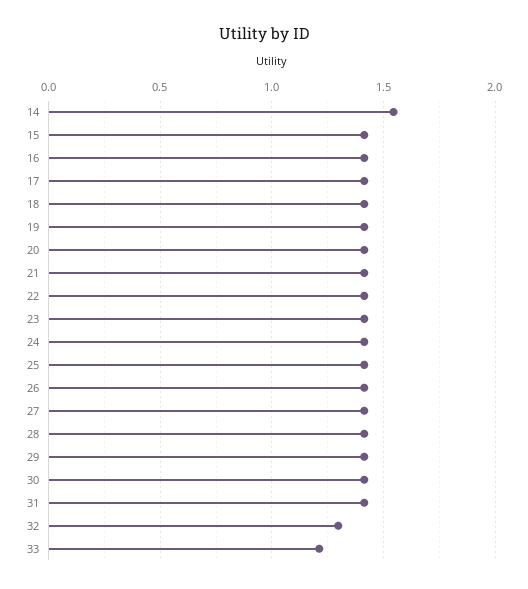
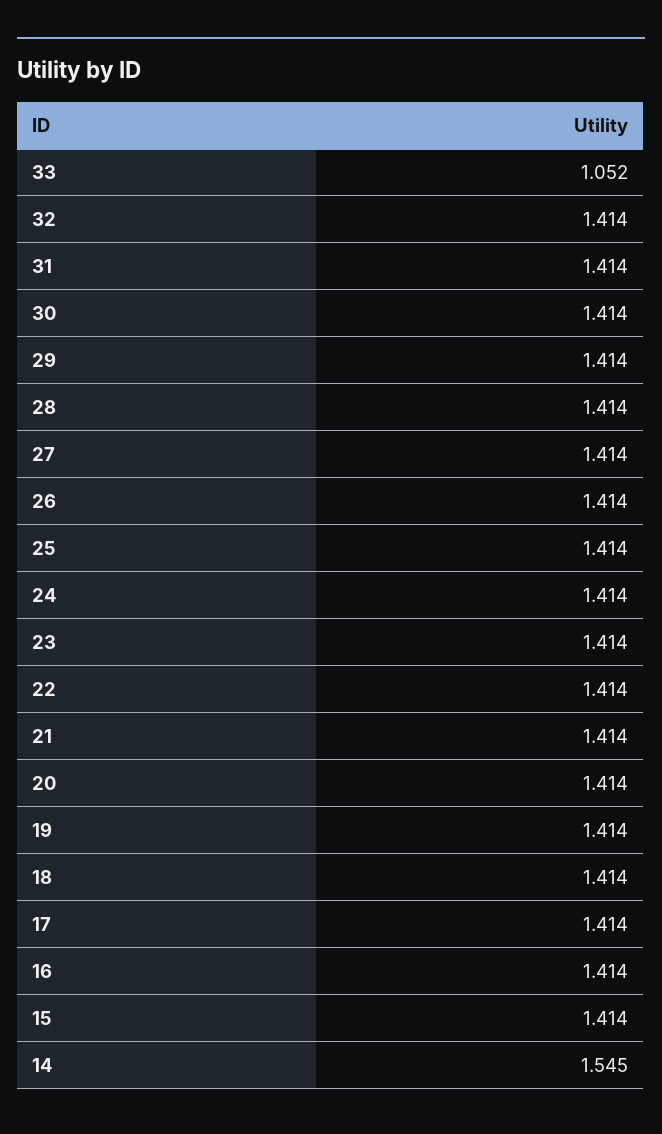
  {
    "14": 1.545,
    "15": 1.414,
    "16": 1.414,
    "17": 1.414,
    "18": 1.414,
    "19": 1.414,
    "20": 1.414,
    "21": 1.414,
    "22": 1.414,
    "23": 1.414,
    "24": 1.414,
    "25": 1.414,
    "26": 1.414,
    "27": 1.414,
    "28": 1.414,
    "29": 1.414,
    "30": 1.414,
    "31": 1.414,
-   "32": 1.3,
+   "32": 1.414,
-   "33": 1.2
+   "33": 1.052
  }

